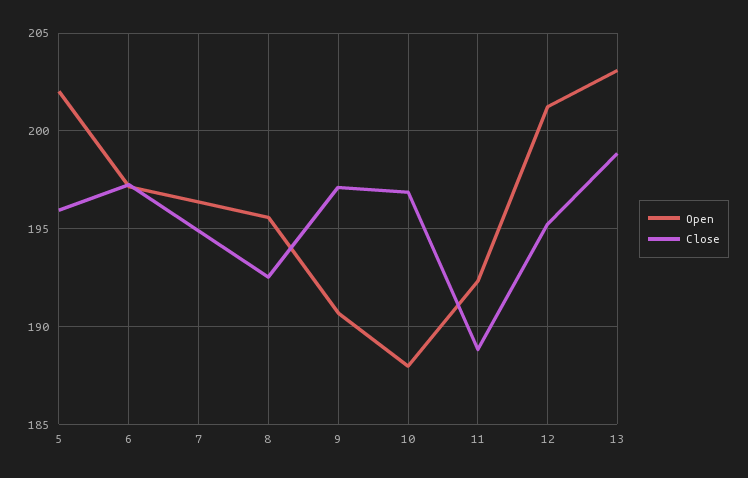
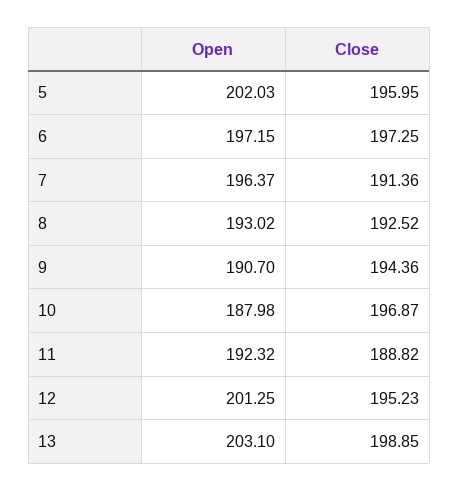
  {
    "Open": {
      "5": 202.03,
      "6": 197.15,
      "7": 196.37,
-     "8": 195.5,
+     "8": 193.02,
      "9": 190.7,
      "10": 187.98,
      "11": 192.32,
      "12": 201.25,
      "13": 203.1
    },
    "Close": {
      "5": 195.95,
      "6": 197.25,
-     "7": 195,
+     "7": 191.36,
      "8": 192.52,
-     "9": 197,
+     "9": 194.36,
      "10": 196.87,
      "11": 188.82,
      "12": 195.23,
      "13": 198.85
    }
  }

